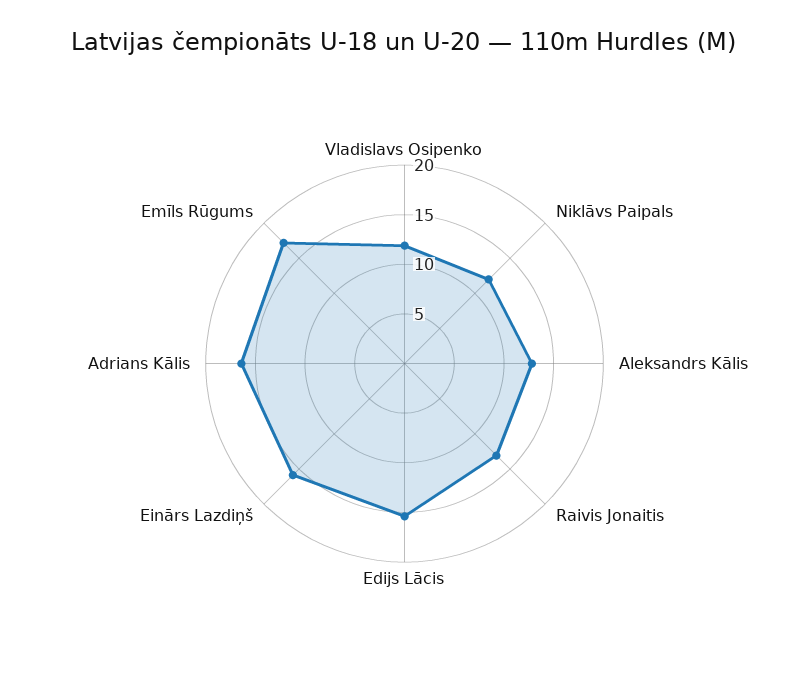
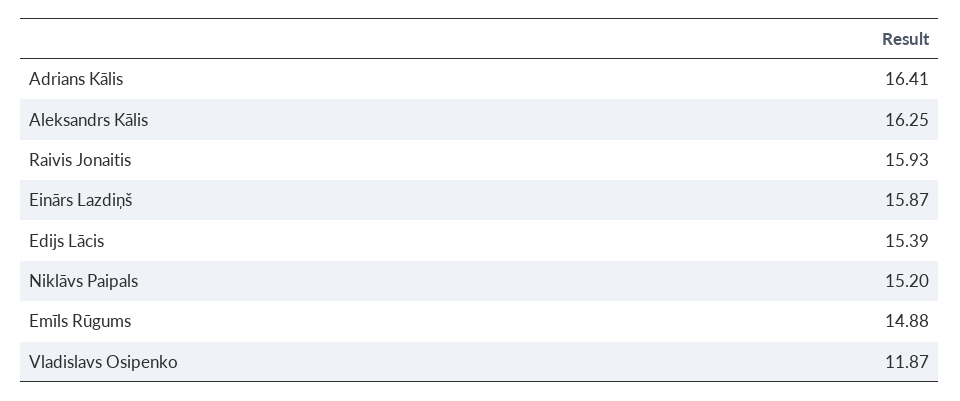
  {
    "Vladislavs Osipenko": 11.87,
-   "Niklāvs Paipals": 12,
+   "Niklāvs Paipals": 15.2,
-   "Aleksandrs Kālis": 13,
+   "Aleksandrs Kālis": 16.25,
-   "Raivis Jonaitis": 13,
+   "Raivis Jonaitis": 15.93,
    "Edijs Lācis": 15.39,
    "Einārs Lazdiņš": 15.87,
    "Adrians Kālis": 16.41,
-   "Emīls Rūgums": 17
+   "Emīls Rūgums": 14.88
  }

